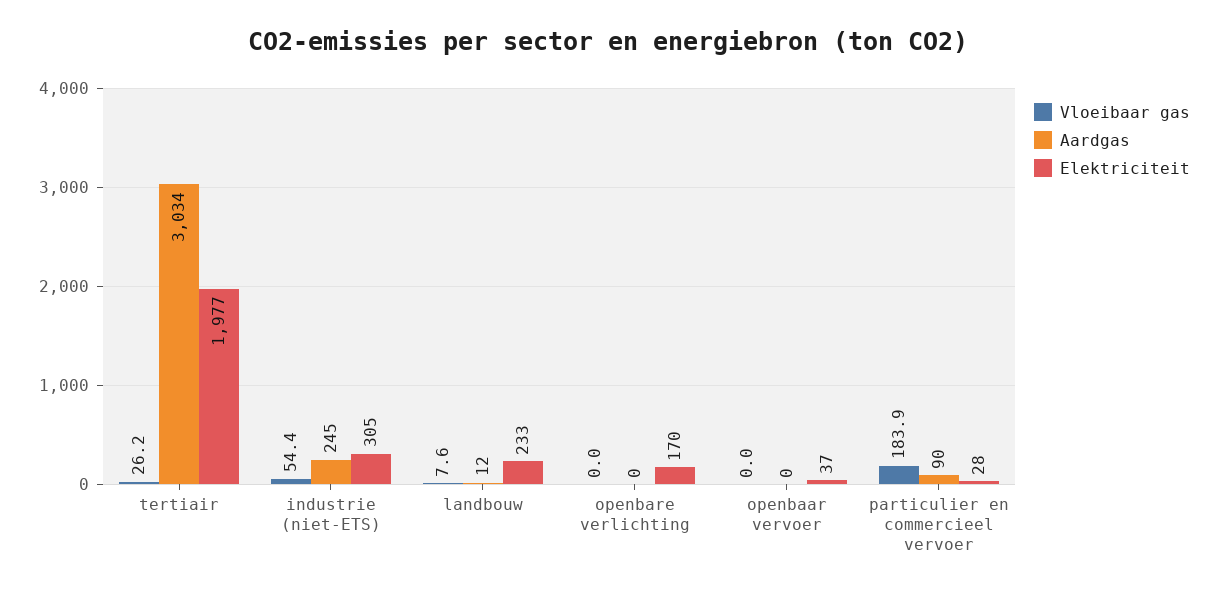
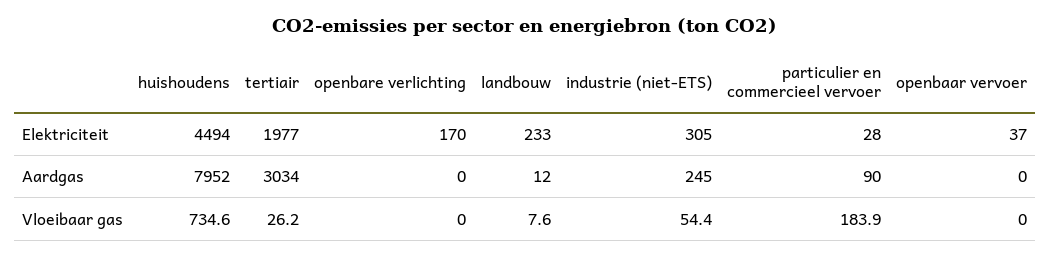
  {
    "Vloeibaar gas": {
      "tertiair": 26.2,
      "industrie (niet-ETS)": 54.4,
      "landbouw": 7.6,
      "openbare verlichting": 0,
      "openbaar vervoer": 0,
-     "particulier en commercieel vervoer": 183.9
+     "particulier en commercieel vervoer": 183.9,
+     "huishoudens": 734.6
    },
    "Aardgas": {
      "tertiair": 3034,
      "industrie (niet-ETS)": 245,
      "landbouw": 12,
      "openbare verlichting": 0,
      "openbaar vervoer": 0,
-     "particulier en commercieel vervoer": 90
+     "particulier en commercieel vervoer": 90,
+     "huishoudens": 7952
    },
    "Elektriciteit": {
      "tertiair": 1977,
      "industrie (niet-ETS)": 305,
      "landbouw": 233,
      "openbare verlichting": 170,
      "openbaar vervoer": 37,
-     "particulier en commercieel vervoer": 28
+     "particulier en commercieel vervoer": 28,
+     "huishoudens": 4494
    }
  }

